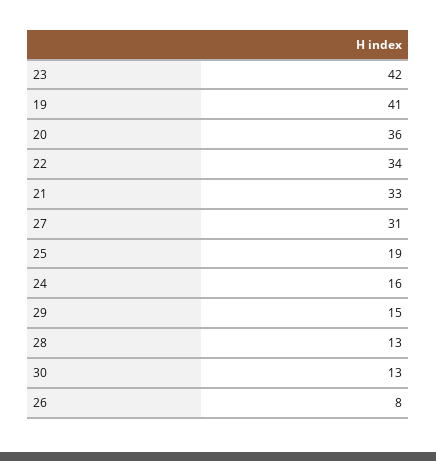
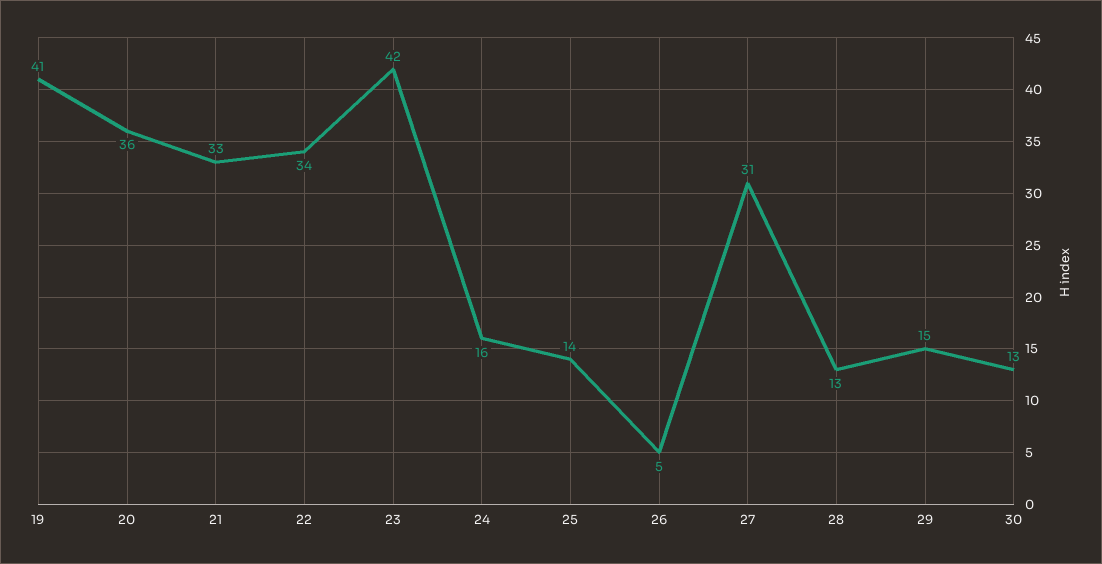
  {
    "23": 42,
    "19": 41,
    "20": 36,
    "22": 34,
    "21": 33,
    "27": 31,
-   "25": 19,
+   "25": 14,
    "24": 16,
    "29": 15,
    "28": 13,
    "30": 13,
-   "26": 8
+   "26": 5
  }

